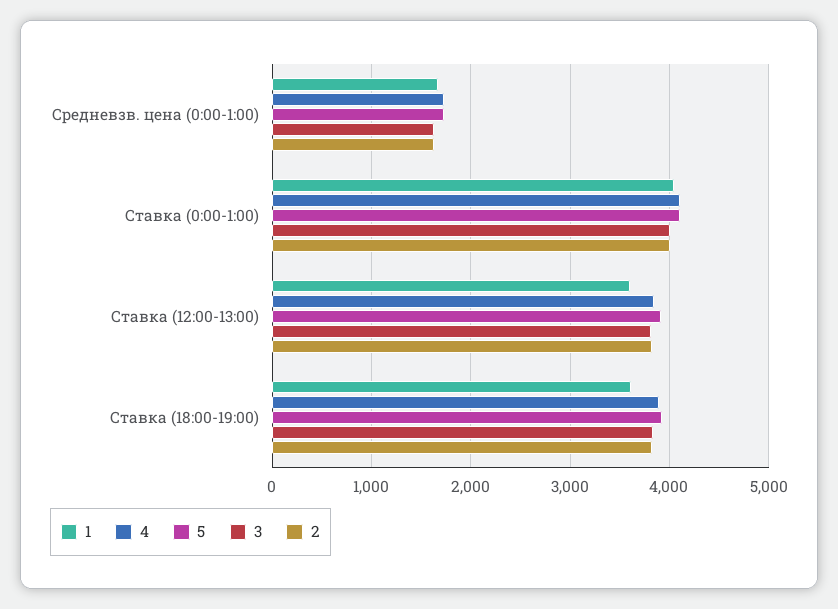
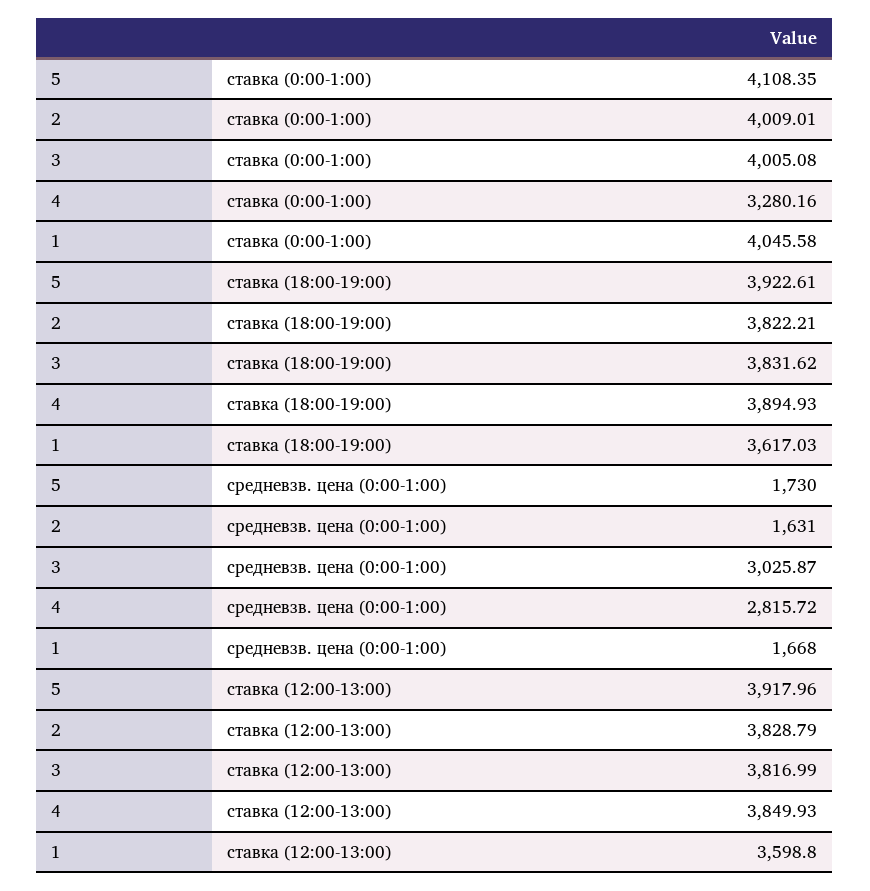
  {
    "1": {
      "Средневзв. цена (0:00-1:00)": 1668,
      "Ставка (0:00-1:00)": 4045.58,
      "Ставка (12:00-13:00)": 3598.8,
      "Ставка (18:00-19:00)": 3617.03
    },
    "4": {
-     "Средневзв. цена (0:00-1:00)": 1700,
+     "Средневзв. цена (0:00-1:00)": 2815.72,
-     "Ставка (0:00-1:00)": 4100,
+     "Ставка (0:00-1:00)": 3280.16,
      "Ставка (12:00-13:00)": 3849.93,
      "Ставка (18:00-19:00)": 3894.93
    },
    "5": {
      "Средневзв. цена (0:00-1:00)": 1730,
      "Ставка (0:00-1:00)": 4108.35,
      "Ставка (12:00-13:00)": 3917.96,
      "Ставка (18:00-19:00)": 3922.61
    },
    "3": {
-     "Средневзв. цена (0:00-1:00)": 1600,
+     "Средневзв. цена (0:00-1:00)": 3025.87,
      "Ставка (0:00-1:00)": 4005.08,
      "Ставка (12:00-13:00)": 3816.99,
      "Ставка (18:00-19:00)": 3831.62
    },
    "2": {
      "Средневзв. цена (0:00-1:00)": 1631,
      "Ставка (0:00-1:00)": 4009.01,
      "Ставка (12:00-13:00)": 3828.79,
      "Ставка (18:00-19:00)": 3822.21
    }
  }

